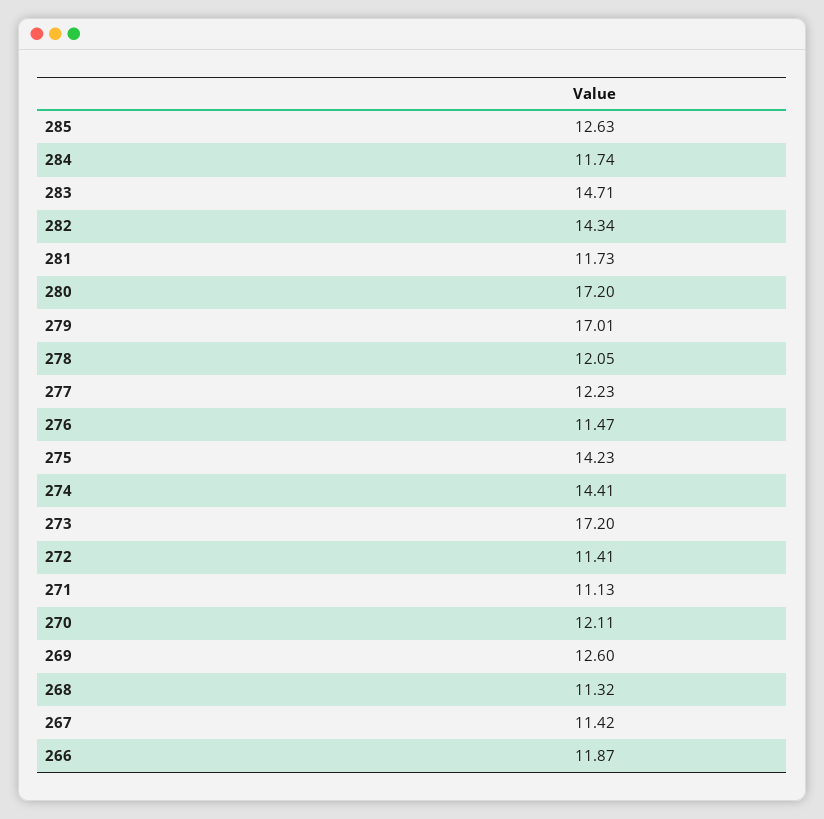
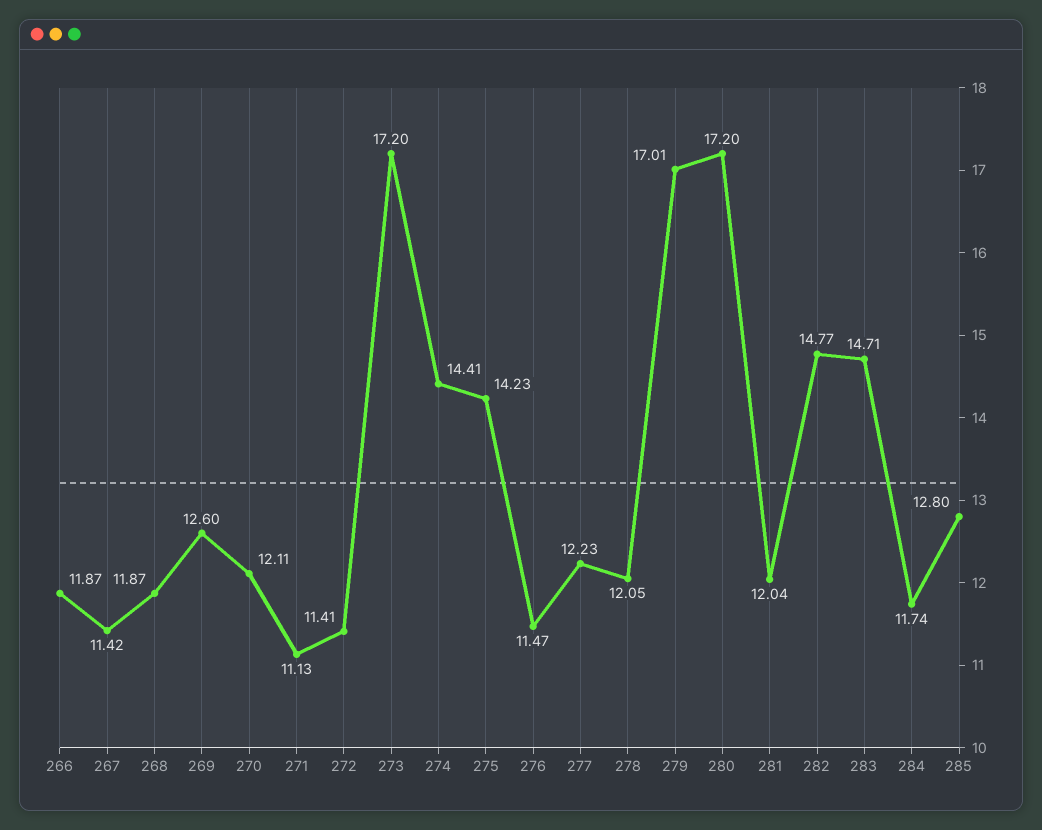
  {
-   "285": 12.63,
+   "285": 12.8,
    "284": 11.74,
    "283": 14.71,
-   "282": 14.34,
+   "282": 14.77,
-   "281": 11.73,
+   "281": 12.04,
    "280": 17.2,
    "279": 17.01,
    "278": 12.05,
    "277": 12.23,
    "276": 11.47,
    "275": 14.23,
    "274": 14.41,
    "273": 17.2,
    "272": 11.41,
    "271": 11.13,
    "270": 12.11,
    "269": 12.6,
-   "268": 11.32,
+   "268": 11.87,
    "267": 11.42,
    "266": 11.87
  }

